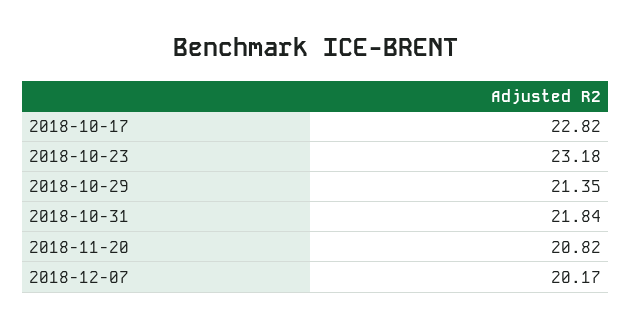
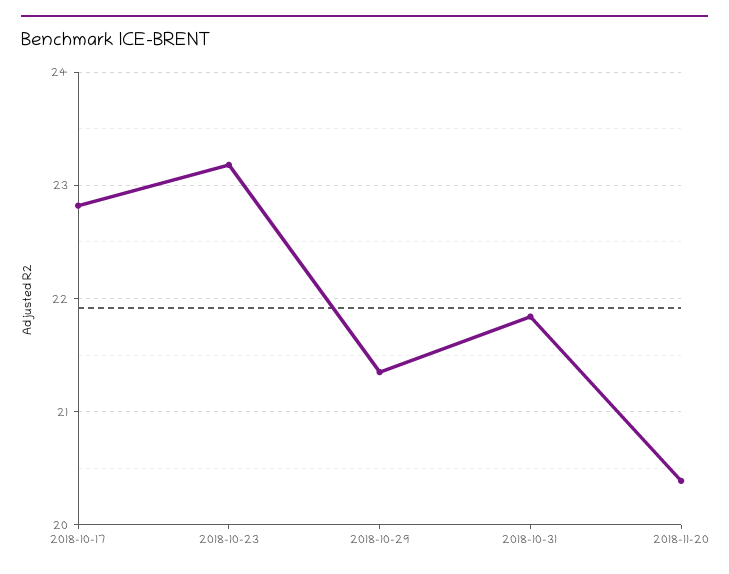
  {
    "2018-10-17": 22.82,
    "2018-10-23": 23.18,
    "2018-10-29": 21.35,
    "2018-10-31": 21.84,
-   "2018-11-20": 20.82,
+   "2018-11-20": 20.4
-   "2018-12-07": 20.17
  }

